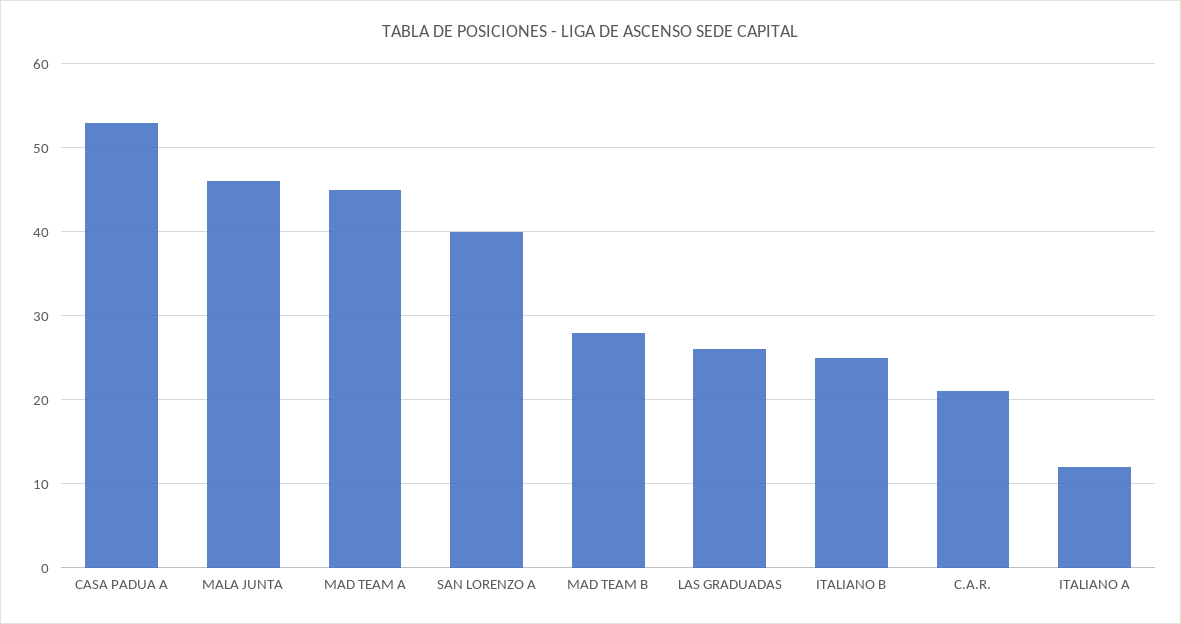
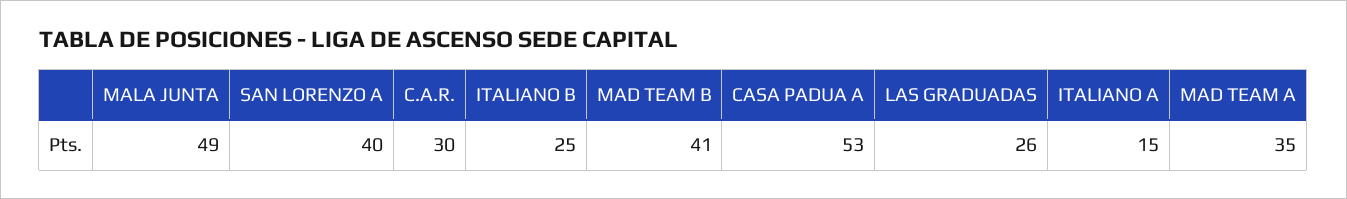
  {
    "CASA PADUA A": 53,
-   "MALA JUNTA": 46,
+   "MALA JUNTA": 49,
-   "MAD TEAM A": 45,
+   "MAD TEAM A": 35,
    "SAN LORENZO A": 40,
-   "MAD TEAM B": 28,
+   "MAD TEAM B": 41,
    "LAS GRADUADAS": 26,
    "ITALIANO B": 25,
-   "C.A.R.": 21,
+   "C.A.R.": 30,
-   "ITALIANO A": 12
+   "ITALIANO A": 15
  }

